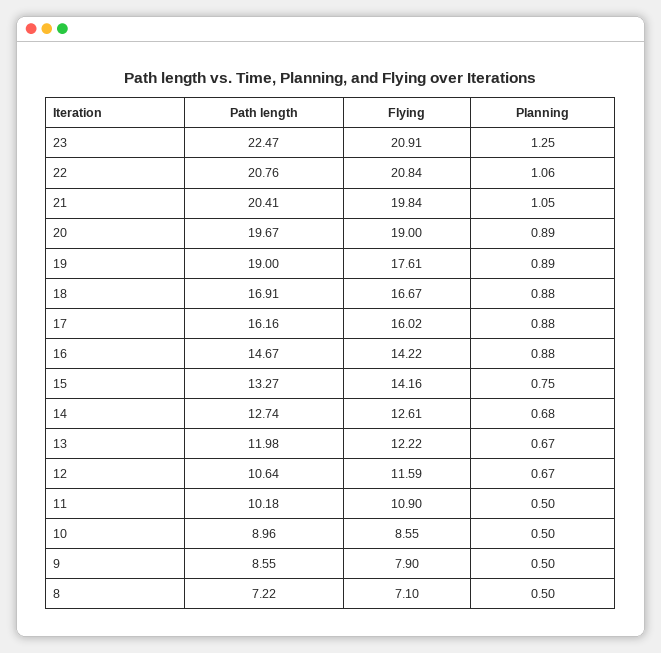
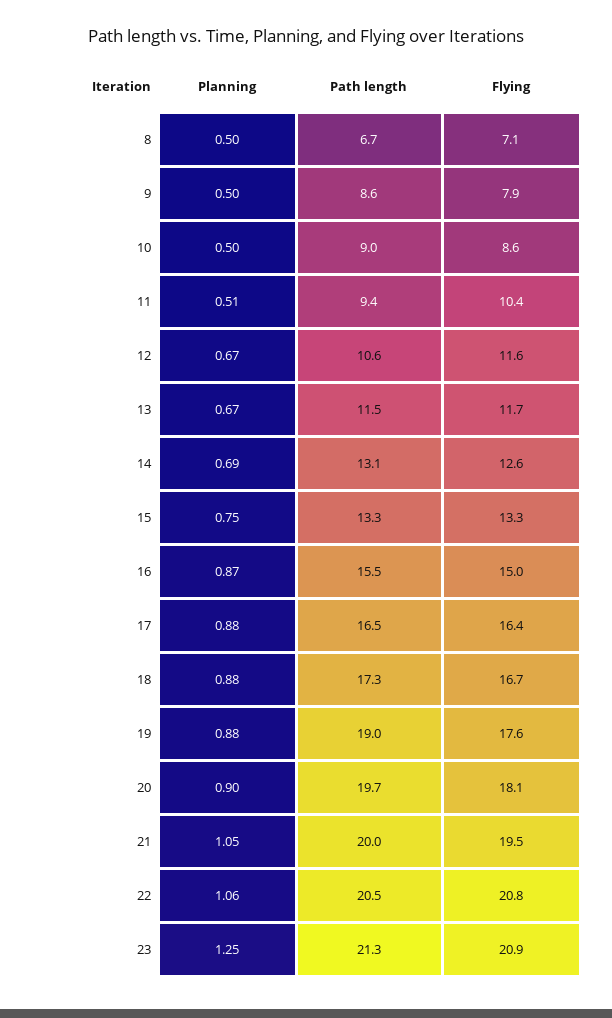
  {
    "Path length": {
-     "23": 22.47,
+     "23": 21.3,
-     "22": 20.76,
+     "22": 20.5,
-     "21": 20.41,
+     "21": 20,
      "20": 19.67,
      "19": 19,
-     "18": 16.91,
+     "18": 17.3,
-     "17": 16.16,
+     "17": 16.5,
-     "16": 14.67,
+     "16": 15.5,
      "15": 13.27,
-     "14": 12.74,
+     "14": 13.1,
-     "13": 11.98,
+     "13": 11.5,
      "12": 10.64,
-     "11": 10.18,
+     "11": 9.4,
      "10": 8.96,
      "9": 8.55,
-     "8": 7.22
+     "8": 6.7
    },
    "Flying": {
      "23": 20.91,
      "22": 20.84,
-     "21": 19.84,
+     "21": 19.5,
-     "20": 19,
+     "20": 18.1,
      "19": 17.61,
      "18": 16.67,
-     "17": 16.02,
+     "17": 16.4,
-     "16": 14.22,
+     "16": 15,
-     "15": 14.16,
+     "15": 13.3,
      "14": 12.61,
-     "13": 12.22,
+     "13": 11.7,
      "12": 11.59,
-     "11": 10.9,
+     "11": 10.4,
      "10": 8.55,
      "9": 7.9,
      "8": 7.1
    },
    "Planning": {
      "23": 1.25,
      "22": 1.06,
      "21": 1.05,
-     "20": 0.89,
+     "20": 0.9,
-     "19": 0.89,
+     "19": 0.88,
      "18": 0.88,
      "17": 0.88,
-     "16": 0.88,
+     "16": 0.87,
      "15": 0.75,
-     "14": 0.68,
+     "14": 0.69,
      "13": 0.67,
      "12": 0.67,
-     "11": 0.5,
+     "11": 0.51,
      "10": 0.5,
      "9": 0.5,
      "8": 0.5
    }
  }

